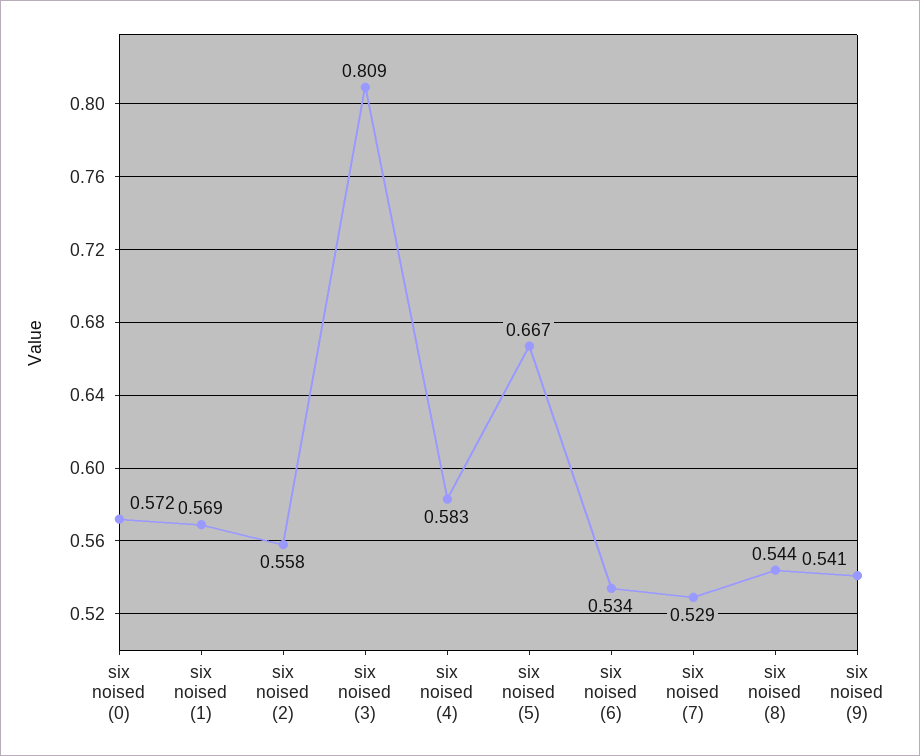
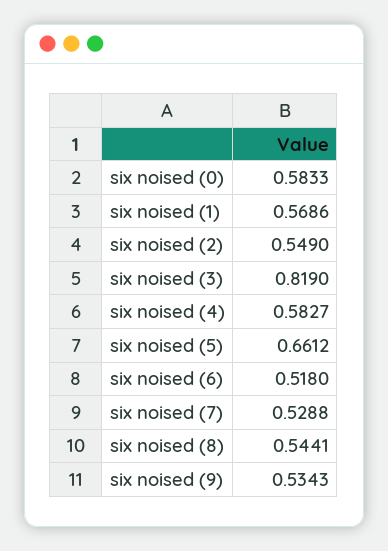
  {
-   "six noised (0)": 0.572,
+   "six noised (0)": 0.5833,
    "six noised (1)": 0.5686,
-   "six noised (2)": 0.558,
+   "six noised (2)": 0.549,
-   "six noised (3)": 0.809,
+   "six noised (3)": 0.819,
    "six noised (4)": 0.5827,
-   "six noised (5)": 0.667,
+   "six noised (5)": 0.6612,
-   "six noised (6)": 0.534,
+   "six noised (6)": 0.518,
    "six noised (7)": 0.5288,
    "six noised (8)": 0.5441,
-   "six noised (9)": 0.541
+   "six noised (9)": 0.5343
  }

